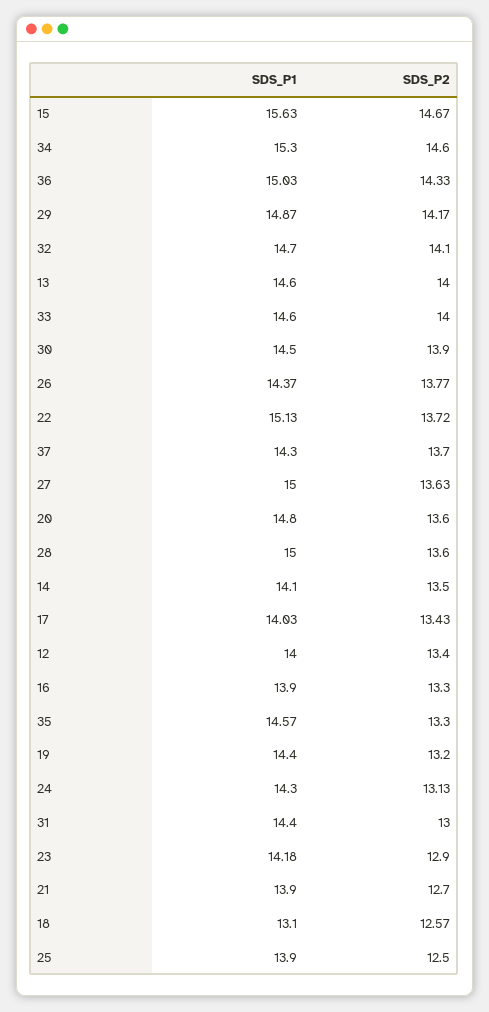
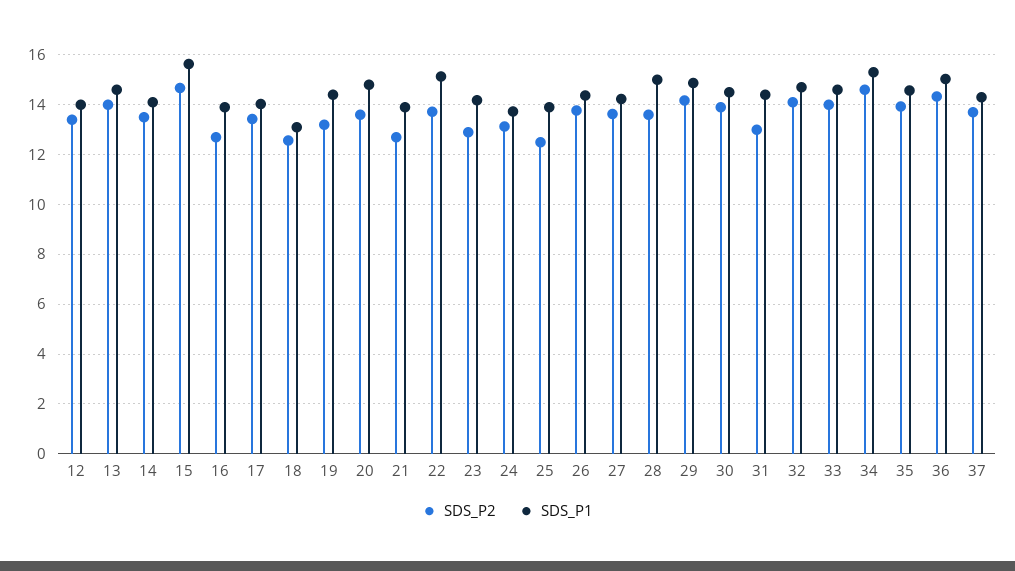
  {
    "SDS_P1": {
      "15": 15.63,
      "34": 15.3,
      "36": 15.03,
      "29": 14.87,
      "32": 14.7,
      "13": 14.6,
      "33": 14.6,
      "30": 14.5,
      "26": 14.37,
      "22": 15.13,
      "37": 14.3,
-     "27": 15,
+     "27": 14.25,
      "20": 14.8,
      "28": 15,
      "14": 14.1,
      "17": 14.03,
      "12": 14,
      "16": 13.9,
      "35": 14.57,
      "19": 14.4,
-     "24": 14.3,
+     "24": 13.75,
      "31": 14.4,
      "23": 14.18,
      "21": 13.9,
      "18": 13.1,
      "25": 13.9
    },
    "SDS_P2": {
      "15": 14.67,
      "34": 14.6,
      "36": 14.33,
      "29": 14.17,
      "32": 14.1,
      "13": 14,
      "33": 14,
      "30": 13.9,
      "26": 13.77,
      "22": 13.72,
      "37": 13.7,
      "27": 13.63,
      "20": 13.6,
      "28": 13.6,
      "14": 13.5,
      "17": 13.43,
      "12": 13.4,
-     "16": 13.3,
+     "16": 12.75,
-     "35": 13.3,
+     "35": 14,
      "19": 13.2,
      "24": 13.13,
      "31": 13,
      "23": 12.9,
      "21": 12.7,
      "18": 12.57,
      "25": 12.5
    }
  }

